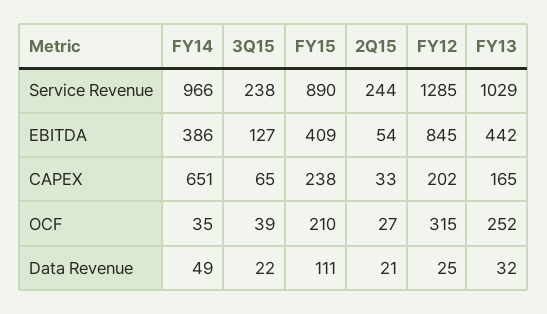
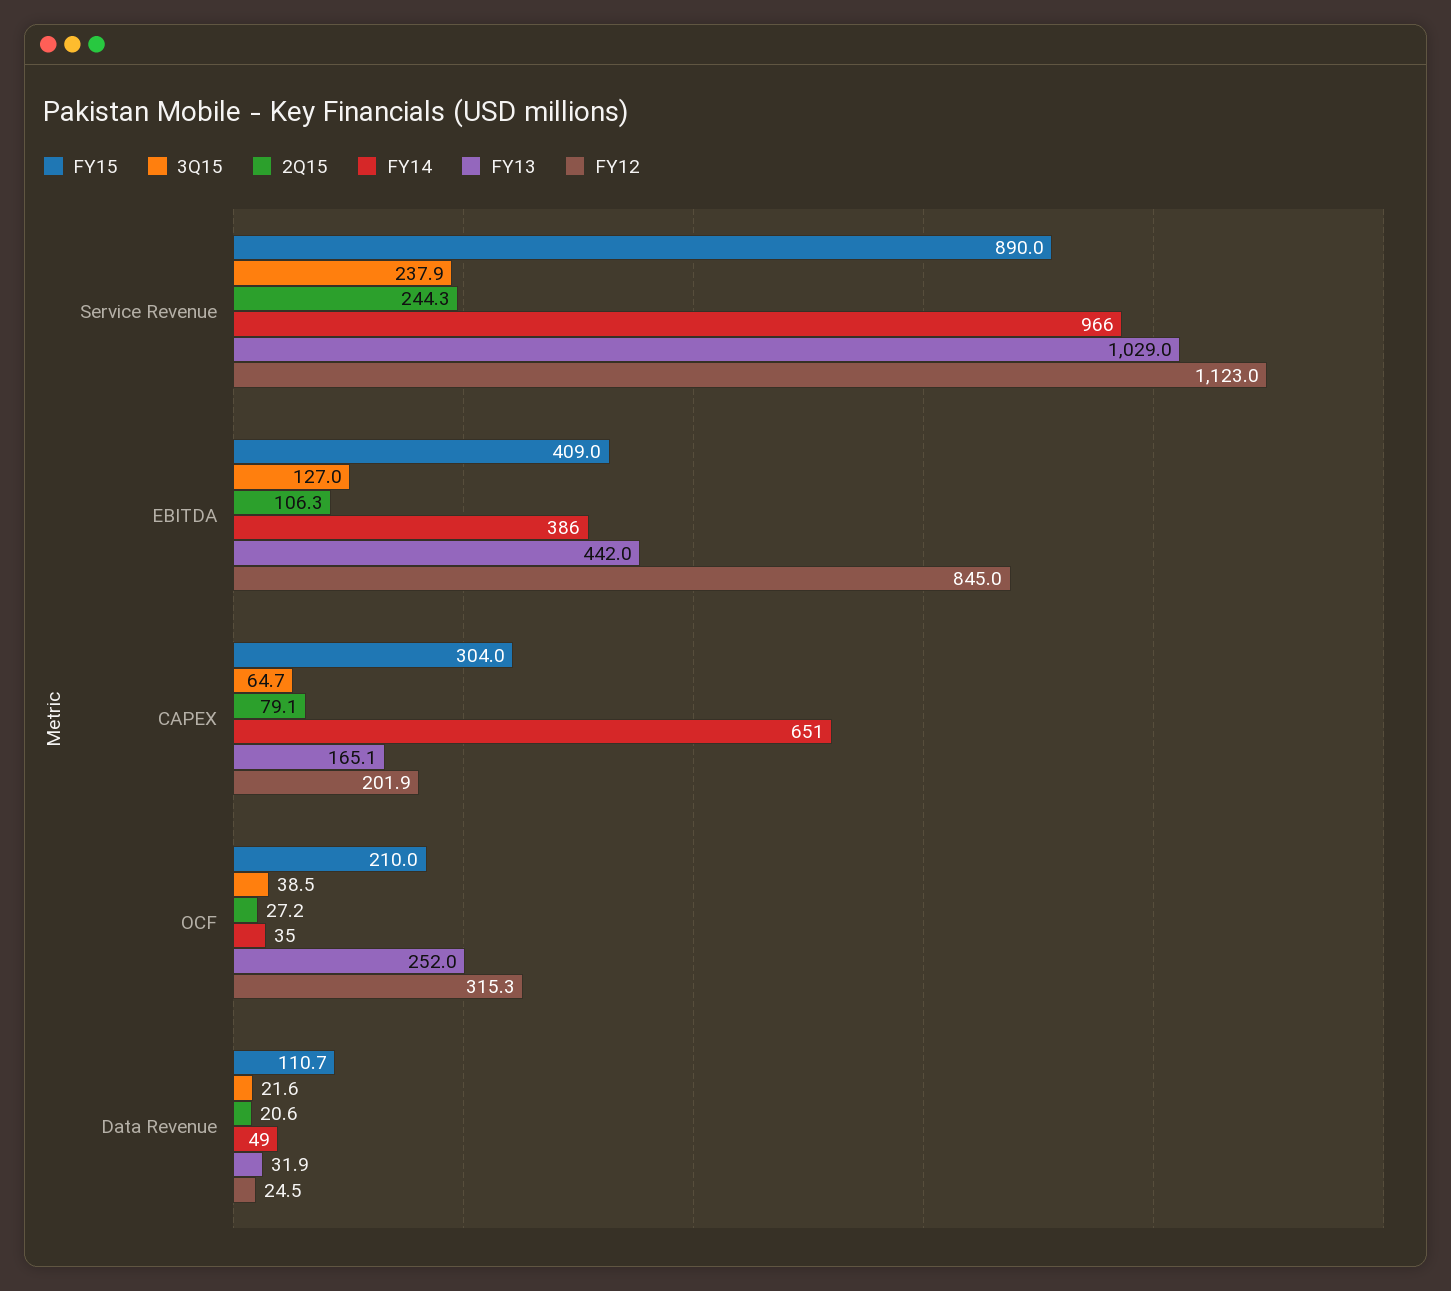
  {
    "FY14": {
      "Service Revenue": 966,
      "EBITDA": 386,
      "CAPEX": 651,
      "OCF": 35,
      "Data Revenue": 49
    },
    "3Q15": {
      "Service Revenue": 237.9,
      "EBITDA": 127,
      "CAPEX": 64.7,
      "OCF": 38.5,
      "Data Revenue": 21.6
    },
    "FY15": {
      "Service Revenue": 890,
      "EBITDA": 409,
-     "CAPEX": 238,
+     "CAPEX": 304,
      "OCF": 210,
      "Data Revenue": 110.7
    },
    "2Q15": {
      "Service Revenue": 244.3,
-     "EBITDA": 54,
+     "EBITDA": 106.3,
-     "CAPEX": 33,
+     "CAPEX": 79.1,
      "OCF": 27.2,
      "Data Revenue": 20.6
    },
    "FY12": {
-     "Service Revenue": 1285,
+     "Service Revenue": 1123,
      "EBITDA": 845,
      "CAPEX": 201.9,
      "OCF": 315.3,
      "Data Revenue": 24.5
    },
    "FY13": {
      "Service Revenue": 1029,
      "EBITDA": 442,
      "CAPEX": 165.1,
      "OCF": 252,
      "Data Revenue": 31.9
    }
  }

